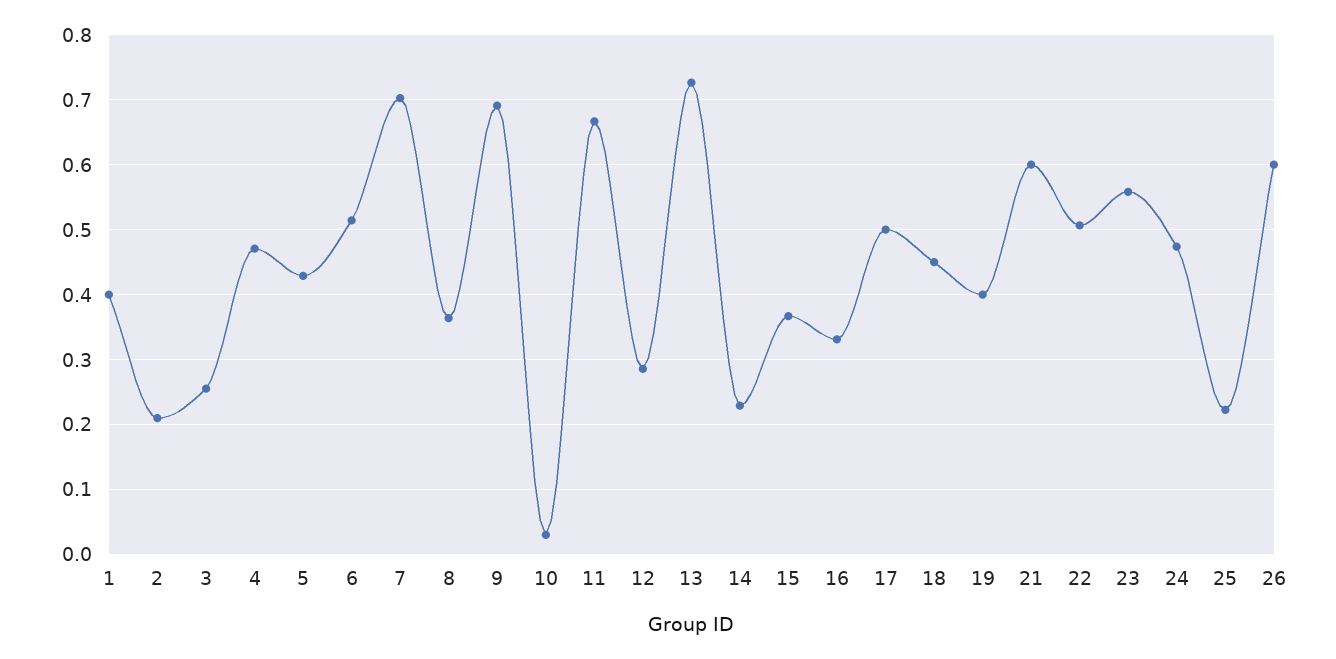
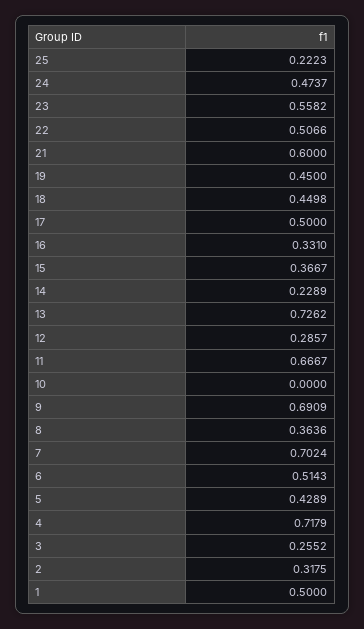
  {
-   "1": 0.4,
+   "1": 0.5,
-   "2": 0.21,
+   "2": 0.3175,
    "3": 0.2552,
-   "4": 0.47,
+   "4": 0.7179,
    "5": 0.4289,
    "6": 0.5143,
    "7": 0.7024,
    "8": 0.3636,
    "9": 0.6909,
-   "10": 0.03,
+   "10": 0,
    "11": 0.6667,
    "12": 0.2857,
    "13": 0.7262,
    "14": 0.2289,
    "15": 0.3667,
    "16": 0.331,
    "17": 0.5,
    "18": 0.4498,
-   "19": 0.4,
+   "19": 0.45,
    "21": 0.6,
    "22": 0.5066,
    "23": 0.5582,
    "24": 0.4737,
-   "25": 0.2223,
+   "25": 0.2223
-   "26": 0.6
  }

